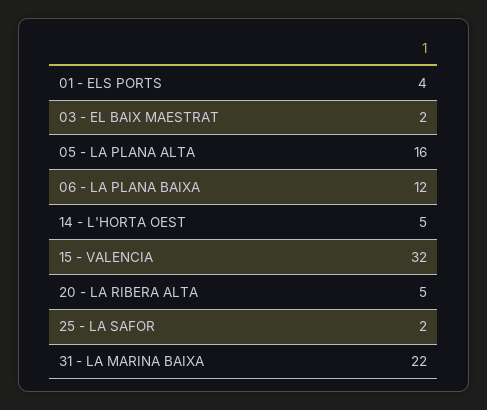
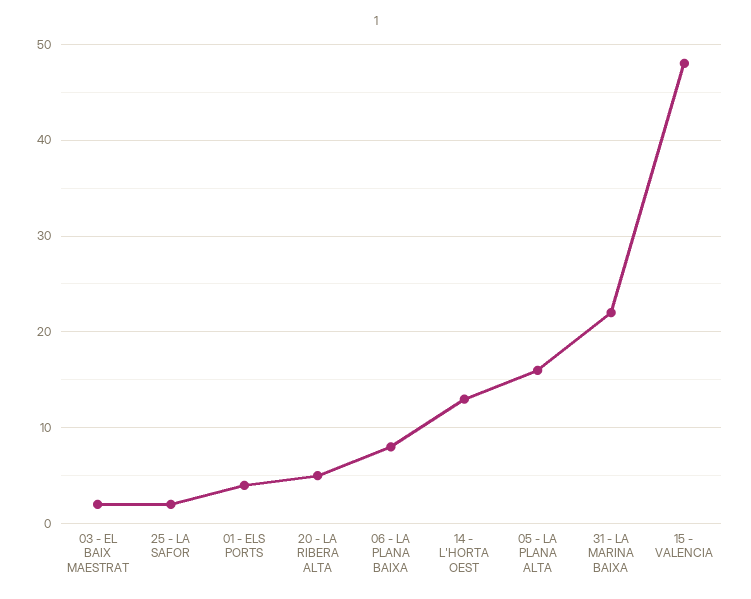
  {
    "01 - ELS PORTS": 4,
    "03 - EL BAIX MAESTRAT": 2,
    "05 - LA PLANA ALTA": 16,
-   "06 - LA PLANA BAIXA": 12,
+   "06 - LA PLANA BAIXA": 8,
-   "14 - L'HORTA OEST": 5,
+   "14 - L'HORTA OEST": 13,
-   "15 - VALENCIA": 32,
+   "15 - VALENCIA": 48,
    "20 - LA RIBERA ALTA": 5,
    "25 - LA SAFOR": 2,
    "31 - LA MARINA BAIXA": 22
  }

